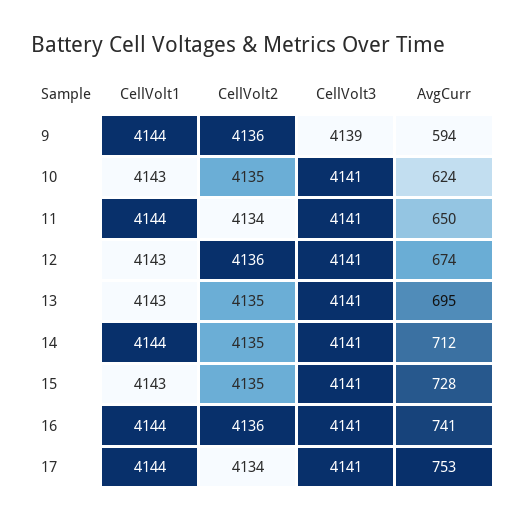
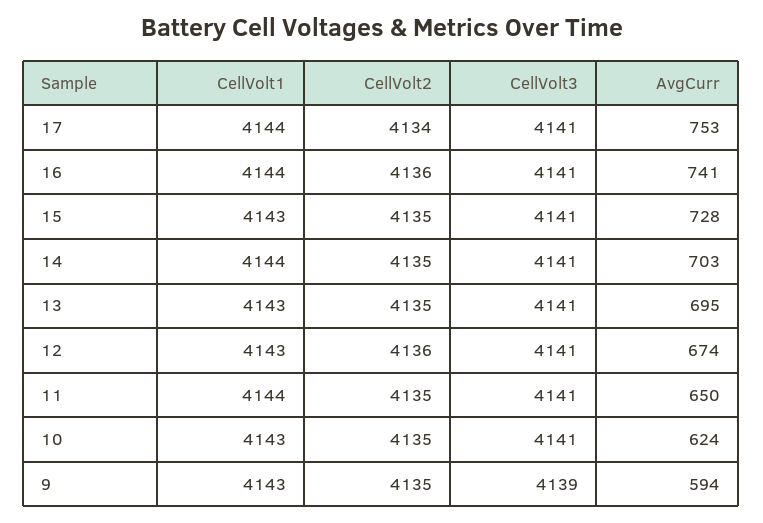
  {
    "CellVolt1": {
-     "9": 4144,
+     "9": 4143,
      "10": 4143,
      "11": 4144,
      "12": 4143,
      "13": 4143,
      "14": 4144,
      "15": 4143,
      "16": 4144,
      "17": 4144
    },
    "CellVolt2": {
-     "9": 4136,
+     "9": 4135,
      "10": 4135,
-     "11": 4134,
+     "11": 4135,
      "12": 4136,
      "13": 4135,
      "14": 4135,
      "15": 4135,
      "16": 4136,
      "17": 4134
    },
    "CellVolt3": {
      "9": 4139,
      "10": 4141,
      "11": 4141,
      "12": 4141,
      "13": 4141,
      "14": 4141,
      "15": 4141,
      "16": 4141,
      "17": 4141
    },
    "AvgCurr": {
      "9": 594,
      "10": 624,
      "11": 650,
      "12": 674,
      "13": 695,
-     "14": 712,
+     "14": 703,
      "15": 728,
      "16": 741,
      "17": 753
    }
  }

